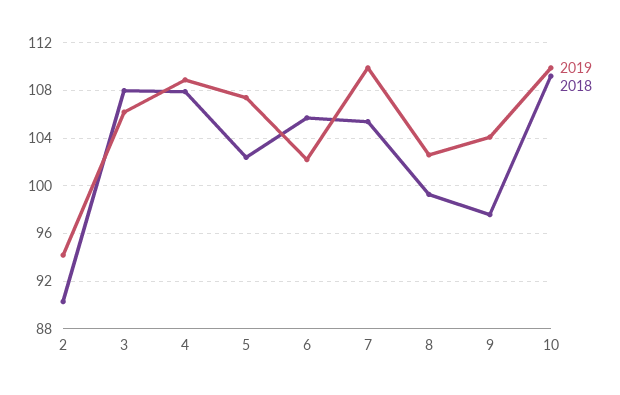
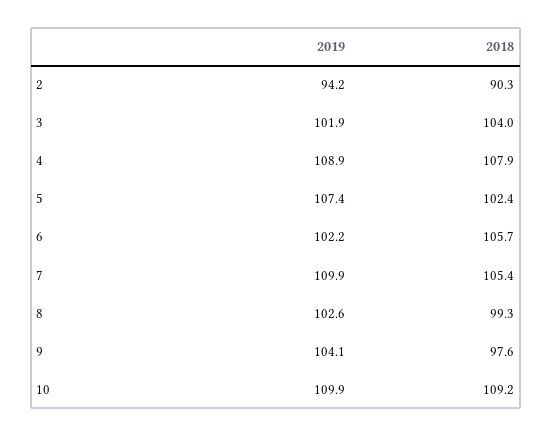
  {
    "2019": {
      "2": 94.2,
-     "3": 106,
+     "3": 101.9,
      "4": 108.9,
      "5": 107.4,
      "6": 102.2,
      "7": 109.9,
      "8": 102.6,
      "9": 104.1,
      "10": 109.9
    },
    "2018": {
      "2": 90.3,
-     "3": 108,
+     "3": 104,
      "4": 107.9,
      "5": 102.4,
      "6": 105.7,
      "7": 105.4,
      "8": 99.3,
      "9": 97.6,
      "10": 109.2
    }
  }

